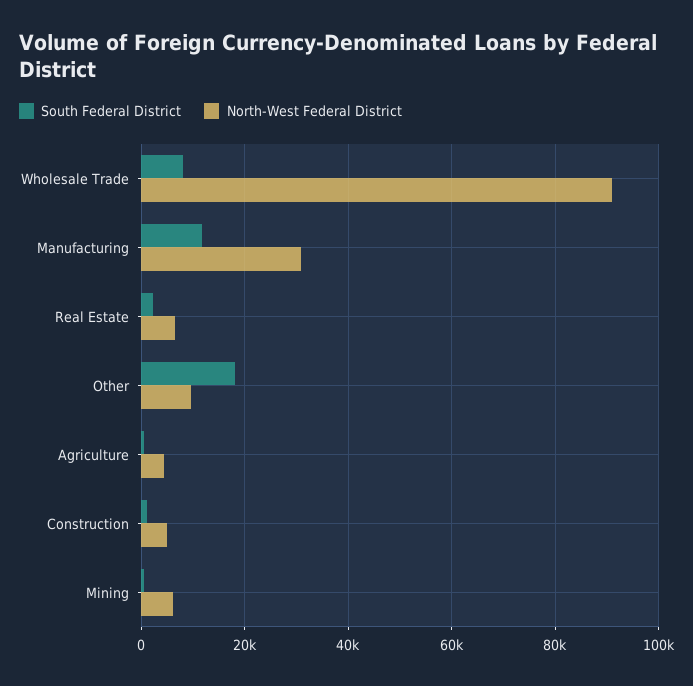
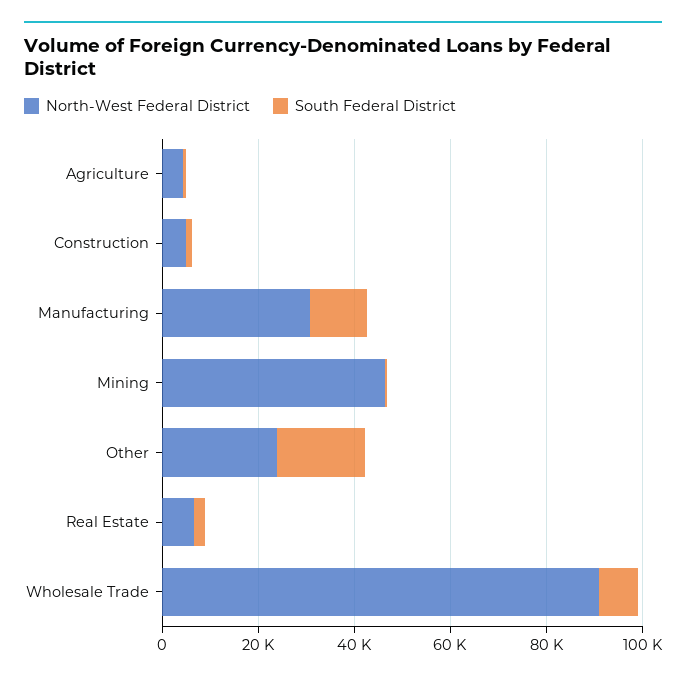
  {
    "South Federal District": {
      "Wholesale Trade": 8000,
      "Manufacturing": 12000,
      "Real Estate": 2000,
      "Other": 18000,
      "Agriculture": 0,
      "Construction": 2000,
      "Mining": 0
    },
    "North-West Federal District": {
      "Wholesale Trade": 90000,
      "Manufacturing": 30000,
      "Real Estate": 6000,
-     "Other": 10000,
+     "Other": 25000,
      "Agriculture": 4000,
      "Construction": 6000,
-     "Mining": 6000
+     "Mining": 45000
    }
  }

